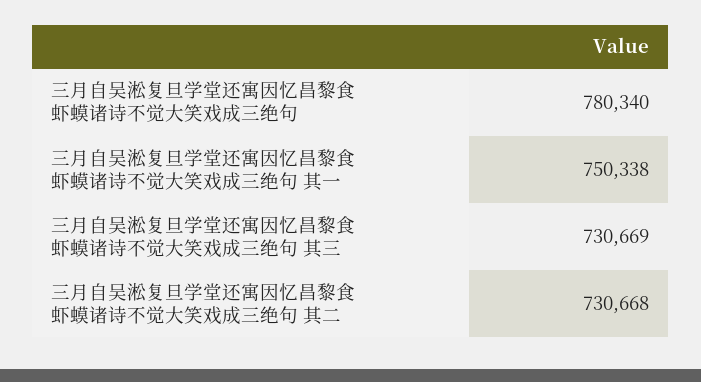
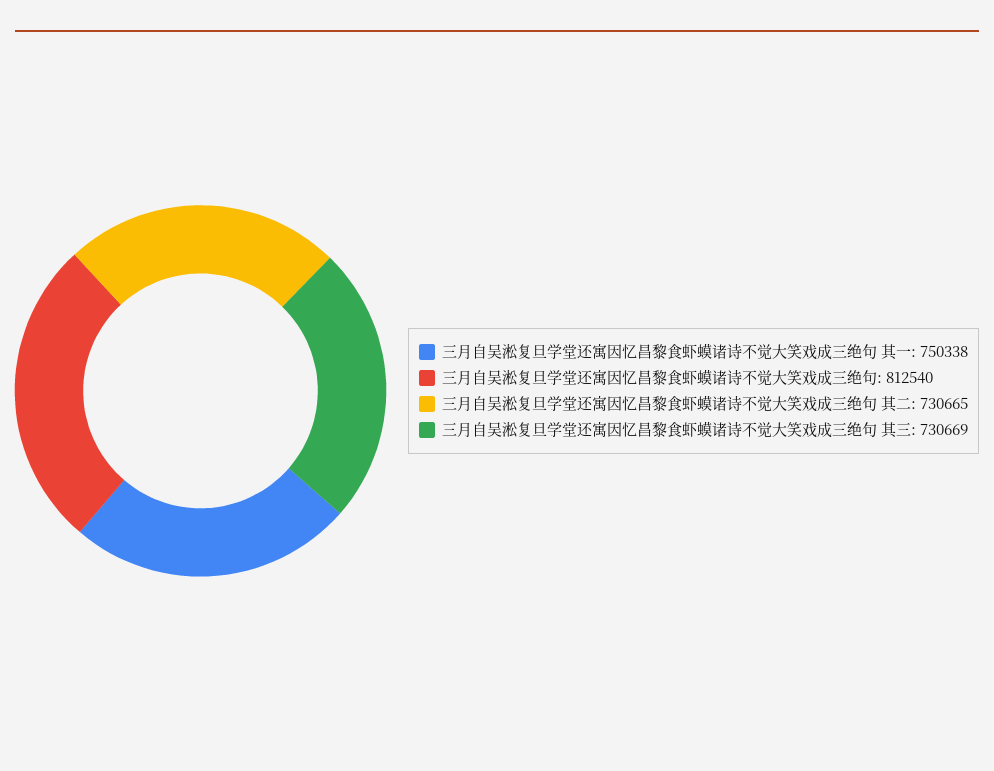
  {
-   "三月自吴淞复旦学堂还寓因忆昌黎食虾蟆诸诗不觉大笑戏成三绝句": 780340,
+   "三月自吴淞复旦学堂还寓因忆昌黎食虾蟆诸诗不觉大笑戏成三绝句": 812540,
    "三月自吴淞复旦学堂还寓因忆昌黎食虾蟆诸诗不觉大笑戏成三绝句 其一": 750338,
    "三月自吴淞复旦学堂还寓因忆昌黎食虾蟆诸诗不觉大笑戏成三绝句 其三": 730669,
-   "三月自吴淞复旦学堂还寓因忆昌黎食虾蟆诸诗不觉大笑戏成三绝句 其二": 730668
+   "三月自吴淞复旦学堂还寓因忆昌黎食虾蟆诸诗不觉大笑戏成三绝句 其二": 730665
  }

